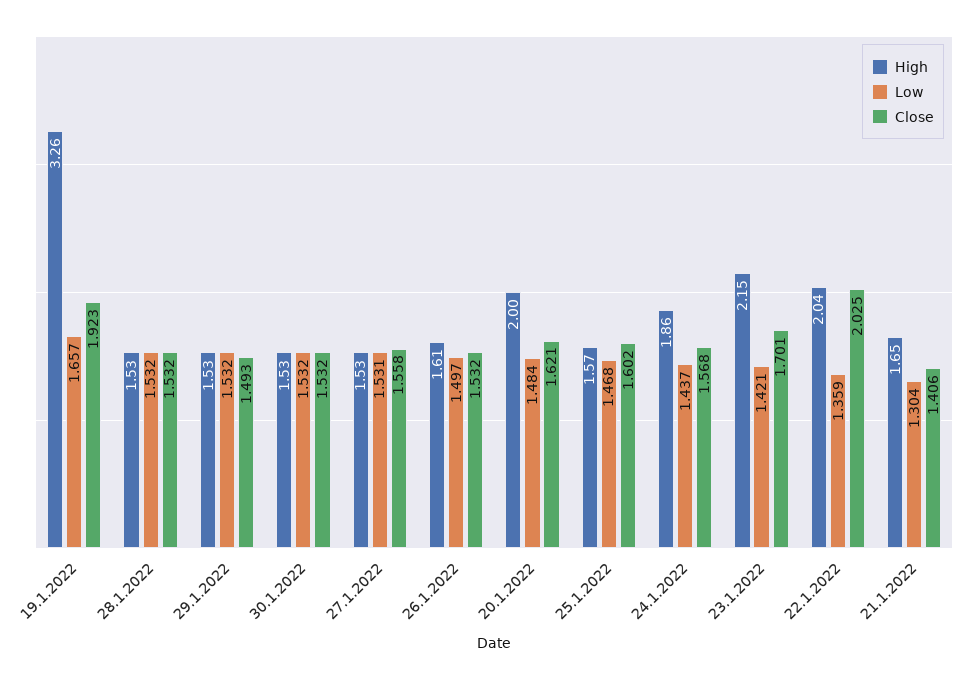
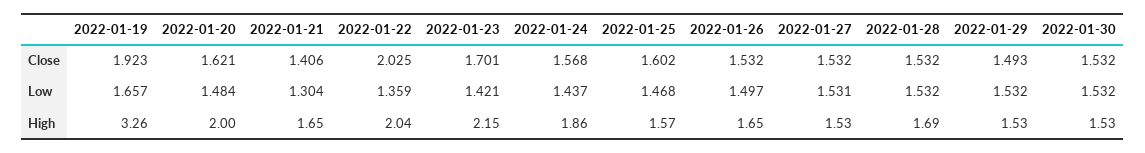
  {
    "High": {
      "19.1.2022": 3.26,
-     "28.1.2022": 1.53,
+     "28.1.2022": 1.69,
      "29.1.2022": 1.53,
      "30.1.2022": 1.53,
      "27.1.2022": 1.53,
-     "26.1.2022": 1.61,
+     "26.1.2022": 1.65,
      "20.1.2022": 2,
      "25.1.2022": 1.57,
      "24.1.2022": 1.86,
      "23.1.2022": 2.15,
      "22.1.2022": 2.04,
      "21.1.2022": 1.65
    },
    "Low": {
      "19.1.2022": 1.657,
      "28.1.2022": 1.532,
      "29.1.2022": 1.532,
      "30.1.2022": 1.532,
      "27.1.2022": 1.531,
      "26.1.2022": 1.497,
      "20.1.2022": 1.484,
      "25.1.2022": 1.468,
      "24.1.2022": 1.437,
      "23.1.2022": 1.421,
      "22.1.2022": 1.359,
      "21.1.2022": 1.304
    },
    "Close": {
      "19.1.2022": 1.923,
      "28.1.2022": 1.532,
      "29.1.2022": 1.493,
      "30.1.2022": 1.532,
-     "27.1.2022": 1.558,
+     "27.1.2022": 1.532,
      "26.1.2022": 1.532,
      "20.1.2022": 1.621,
      "25.1.2022": 1.602,
      "24.1.2022": 1.568,
      "23.1.2022": 1.701,
      "22.1.2022": 2.025,
      "21.1.2022": 1.406
    }
  }

